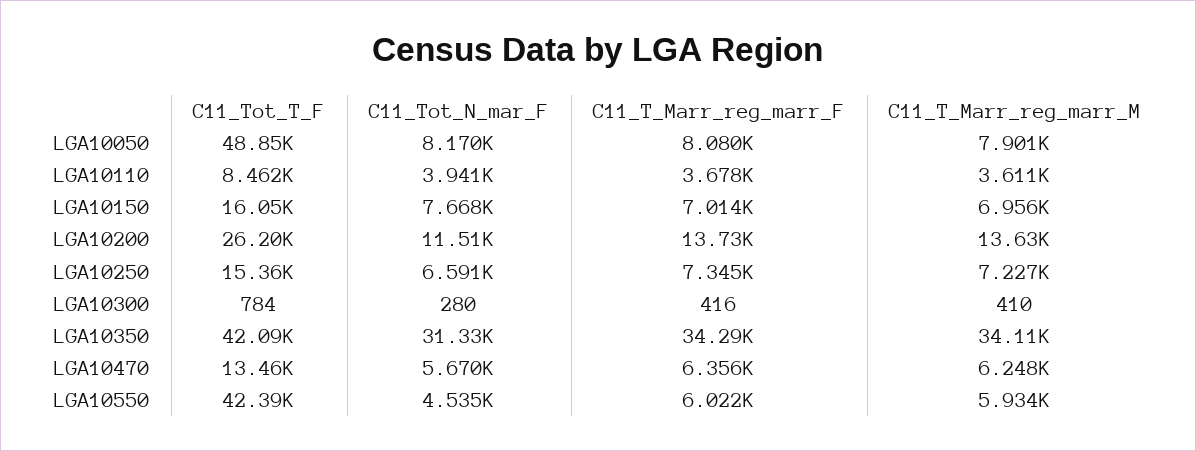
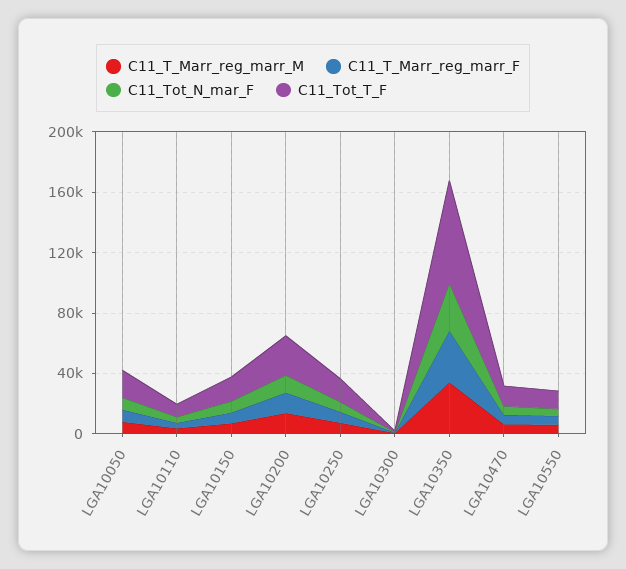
  {
    "C11_Tot_T_F": {
-     "LGA10050": 48850,
+     "LGA10050": 20000,
      "LGA10110": 8462,
      "LGA10150": 16050,
      "LGA10200": 26200,
      "LGA10250": 15360,
      "LGA10300": 784,
-     "LGA10350": 42090,
+     "LGA10350": 70000,
      "LGA10470": 13460,
-     "LGA10550": 42390
+     "LGA10550": 10000
    },
    "C11_Tot_N_mar_F": {
      "LGA10050": 8170,
      "LGA10110": 3941,
      "LGA10150": 7668,
      "LGA10200": 11510,
      "LGA10250": 6591,
      "LGA10300": 280,
      "LGA10350": 31330,
      "LGA10470": 5670,
      "LGA10550": 4535
    },
    "C11_T_Marr_reg_marr_F": {
      "LGA10050": 8080,
      "LGA10110": 3678,
      "LGA10150": 7014,
      "LGA10200": 13730,
      "LGA10250": 7345,
      "LGA10300": 416,
      "LGA10350": 34290,
      "LGA10470": 6356,
      "LGA10550": 6022
    },
    "C11_T_Marr_reg_marr_M": {
      "LGA10050": 7901,
      "LGA10110": 3611,
      "LGA10150": 6956,
      "LGA10200": 13630,
      "LGA10250": 7227,
      "LGA10300": 410,
      "LGA10350": 34110,
      "LGA10470": 6248,
      "LGA10550": 5934
    }
  }

